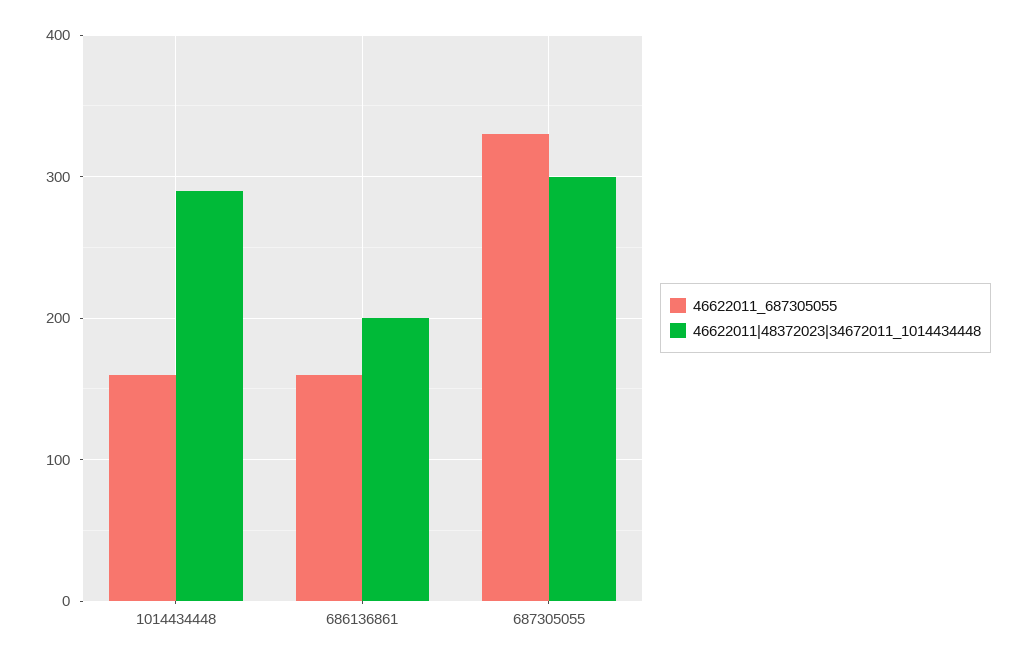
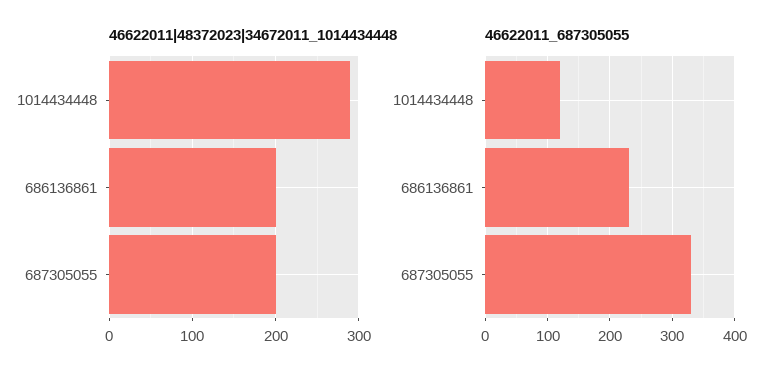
  {
    "46622011_687305055": {
-     "1014434448": 160,
+     "1014434448": 120,
-     "686136861": 160,
+     "686136861": 230,
      "687305055": 330
    },
    "46622011|48372023|34672011_1014434448": {
      "1014434448": 290,
      "686136861": 200,
-     "687305055": 300
+     "687305055": 200
    }
  }

